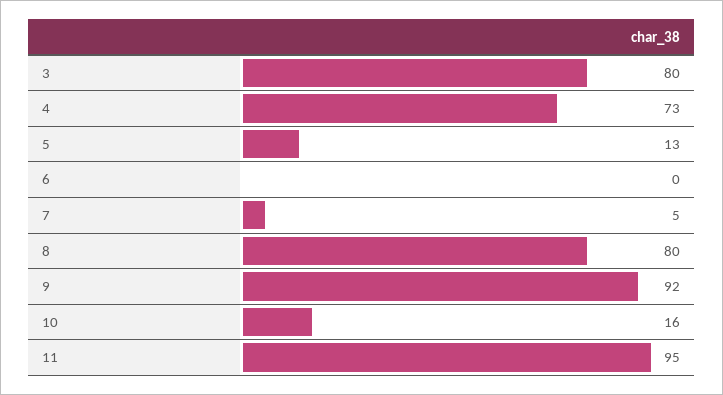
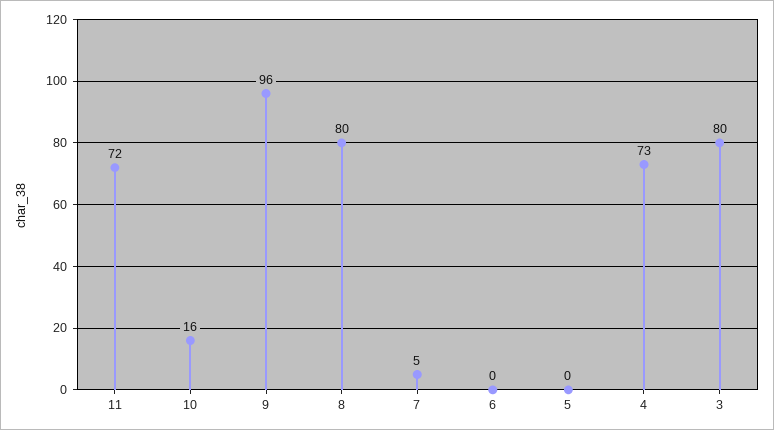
  {
    "3": 80,
    "4": 73,
-   "5": 13,
+   "5": 0,
    "6": 0,
    "7": 5,
    "8": 80,
-   "9": 92,
+   "9": 96,
    "10": 16,
-   "11": 95
+   "11": 72
  }

